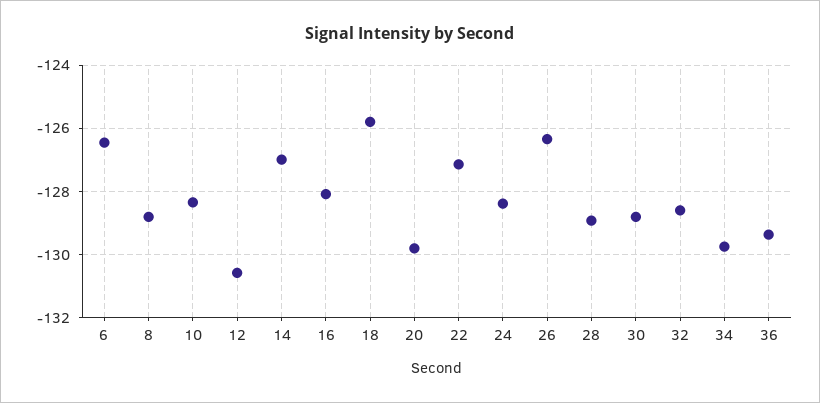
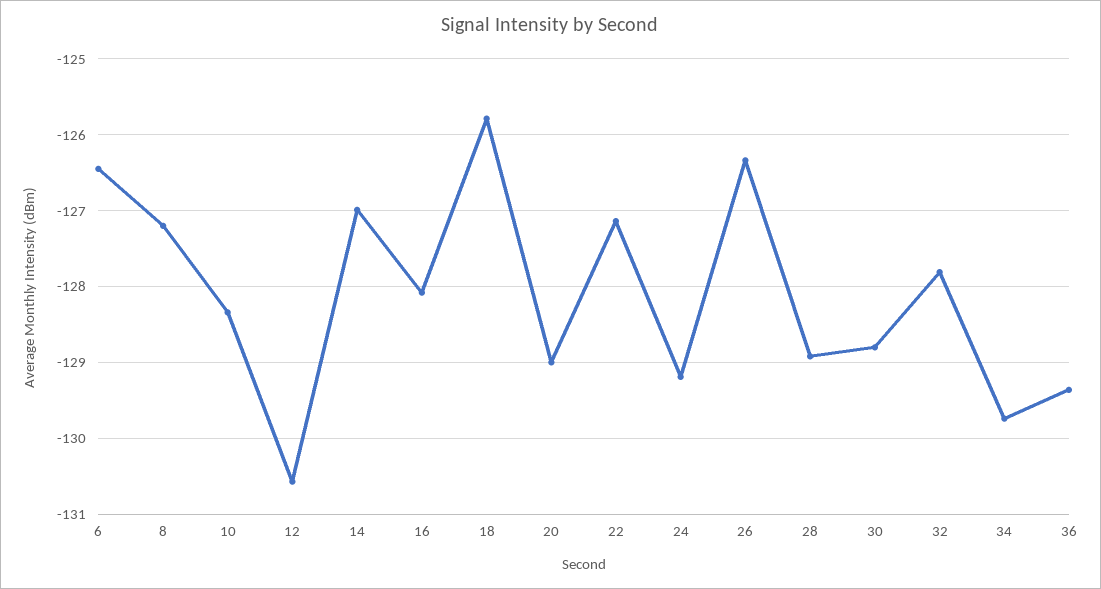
  {
    "6": -126.5,
-   "8": -128.8,
+   "8": -127.2,
    "10": -128.3,
    "12": -130.6,
    "14": -127,
    "16": -128.1,
    "18": -125.8,
-   "20": -129.8,
+   "20": -129,
    "22": -127.1,
-   "24": -128.4,
+   "24": -129.2,
    "26": -126.3,
    "28": -128.9,
    "30": -128.8,
-   "32": -128.6,
+   "32": -127.8,
    "34": -129.7,
    "36": -129.4
  }

